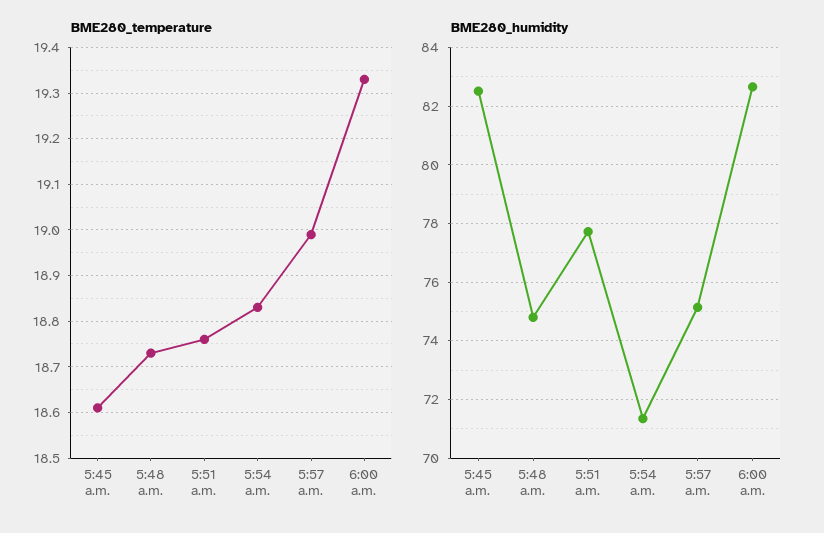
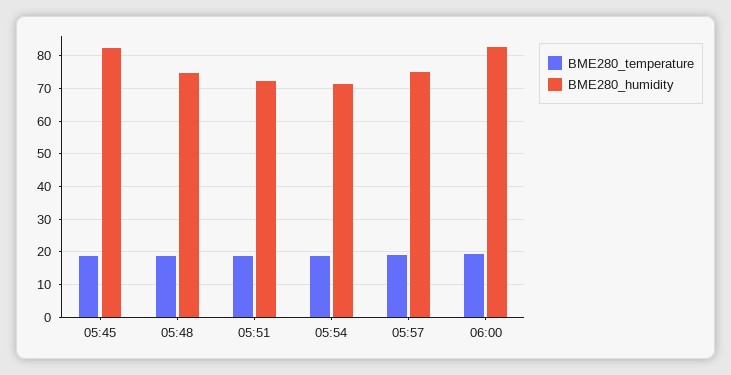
  {
    "BME280_temperature": {
      "5:45 a.m.": 18.6,
      "5:48 a.m.": 18.75,
      "5:51 a.m.": 18.75,
      "5:54 a.m.": 18.85,
      "5:57 a.m.": 19,
      "6:00 a.m.": 19.35
    },
    "BME280_humidity": {
      "5:45 a.m.": 82.5,
      "5:48 a.m.": 74.75,
-     "5:51 a.m.": 77.75,
+     "5:51 a.m.": 72,
      "5:54 a.m.": 71.25,
      "5:57 a.m.": 75.25,
      "6:00 a.m.": 82.75
    }
  }

